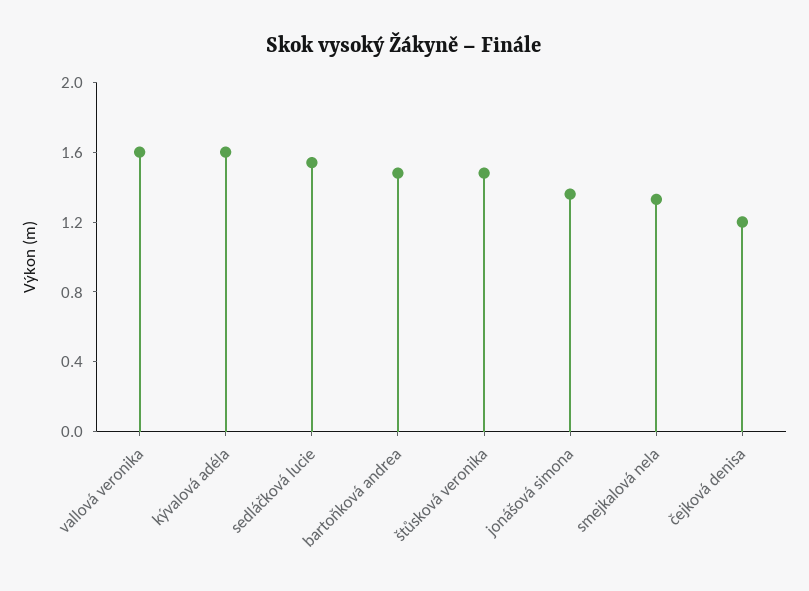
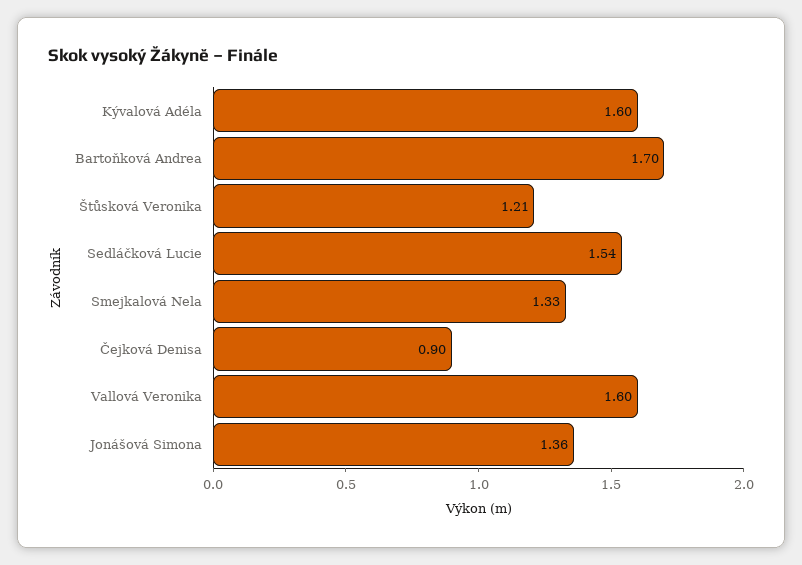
  {
    "vallová veronika": 1.6,
    "kývalová adéla": 1.6,
    "sedláčková lucie": 1.54,
-   "bartoňková andrea": 1.5,
+   "bartoňková andrea": 1.7,
-   "štůsková veronika": 1.5,
+   "štůsková veronika": 1.21,
    "jonášová simona": 1.36,
    "smejkalová nela": 1.33,
-   "čejková denisa": 1.2
+   "čejková denisa": 0.9
  }

